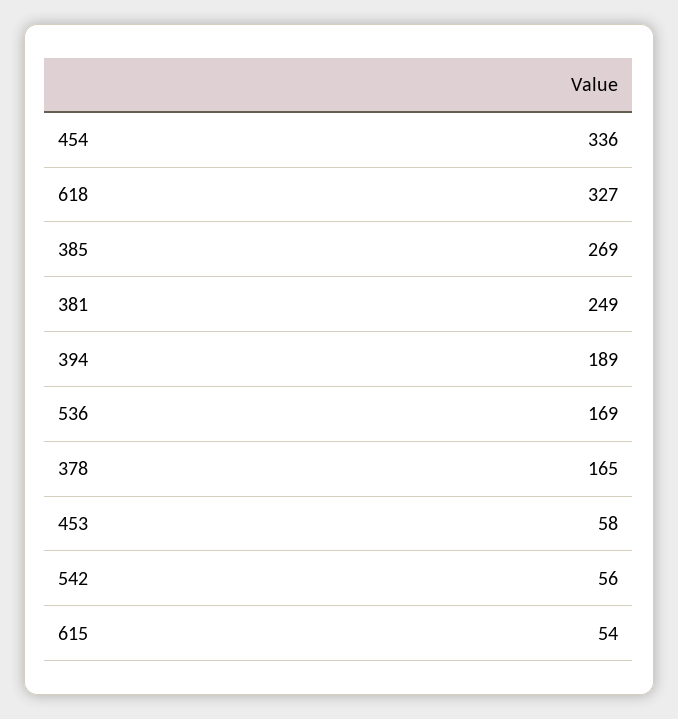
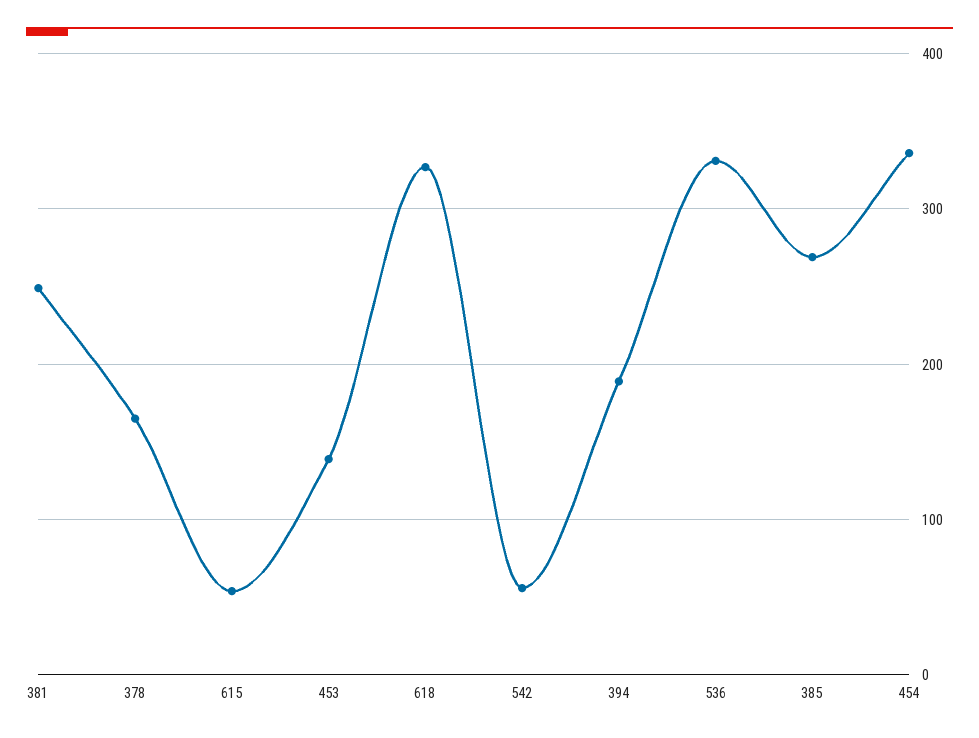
  {
    "454": 336,
    "618": 327,
    "385": 269,
    "381": 249,
    "394": 189,
-   "536": 169,
+   "536": 330,
    "378": 165,
-   "453": 58,
+   "453": 140,
    "542": 56,
    "615": 54
  }

